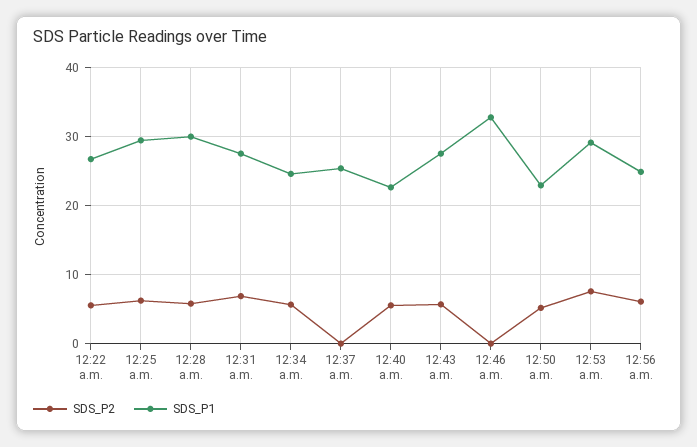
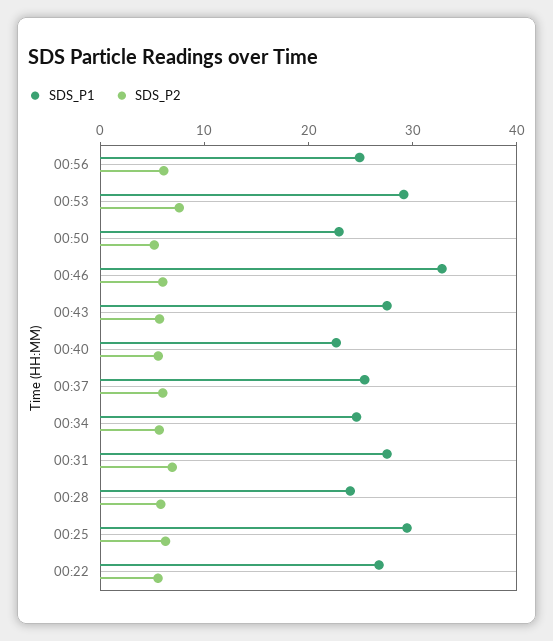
  {
    "SDS_P2": {
      "12:22 a.m.": 6,
      "12:25 a.m.": 6,
      "12:28 a.m.": 6,
      "12:31 a.m.": 7,
      "12:34 a.m.": 6,
-     "12:37 a.m.": 0,
+     "12:37 a.m.": 6,
      "12:40 a.m.": 6,
      "12:43 a.m.": 6,
-     "12:46 a.m.": 0,
+     "12:46 a.m.": 6,
      "12:50 a.m.": 5,
      "12:53 a.m.": 8,
      "12:56 a.m.": 6
    },
    "SDS_P1": {
      "12:22 a.m.": 27,
      "12:25 a.m.": 29,
-     "12:28 a.m.": 30,
+     "12:28 a.m.": 24,
      "12:31 a.m.": 28,
      "12:34 a.m.": 25,
      "12:37 a.m.": 25,
      "12:40 a.m.": 23,
      "12:43 a.m.": 28,
      "12:46 a.m.": 33,
      "12:50 a.m.": 23,
      "12:53 a.m.": 29,
      "12:56 a.m.": 25
    }
  }

